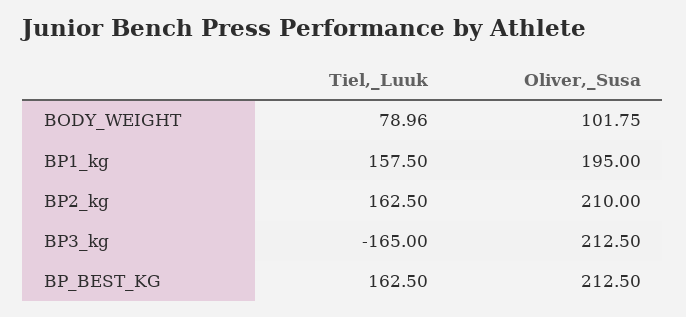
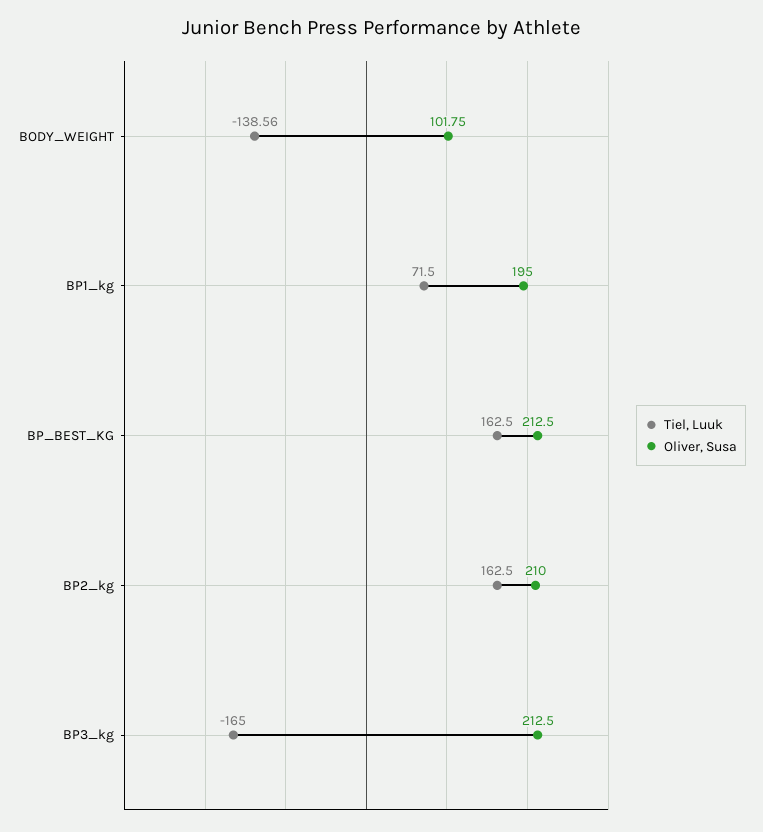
  {
    "Tiel,_Luuk": {
-     "BODY_WEIGHT": 78.96,
+     "BODY_WEIGHT": -138.56,
-     "BP1_kg": 157.5,
+     "BP1_kg": 71.5,
      "BP2_kg": 162.5,
      "BP3_kg": -165,
      "BP_BEST_KG": 162.5
    },
    "Oliver,_Susa": {
      "BODY_WEIGHT": 101.75,
      "BP1_kg": 195,
      "BP2_kg": 210,
      "BP3_kg": 212.5,
      "BP_BEST_KG": 212.5
    }
  }

